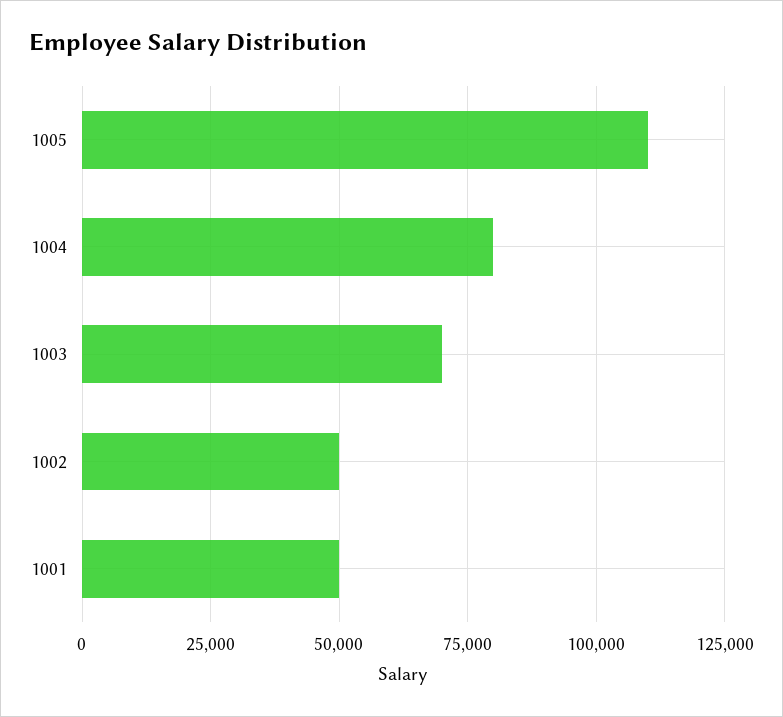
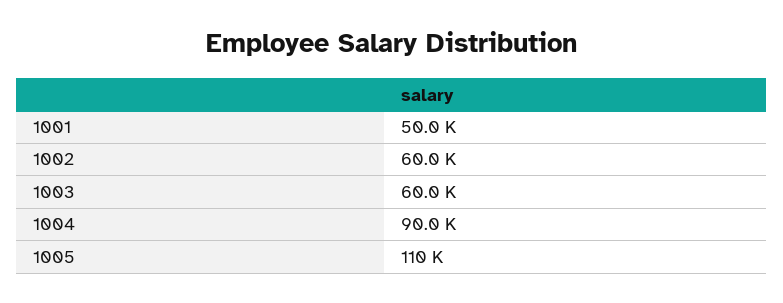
  {
    "1005": 110000,
-   "1004": 80000,
+   "1004": 90000,
-   "1003": 70000,
+   "1003": 60000,
-   "1002": 50000,
+   "1002": 60000,
    "1001": 50000
  }

